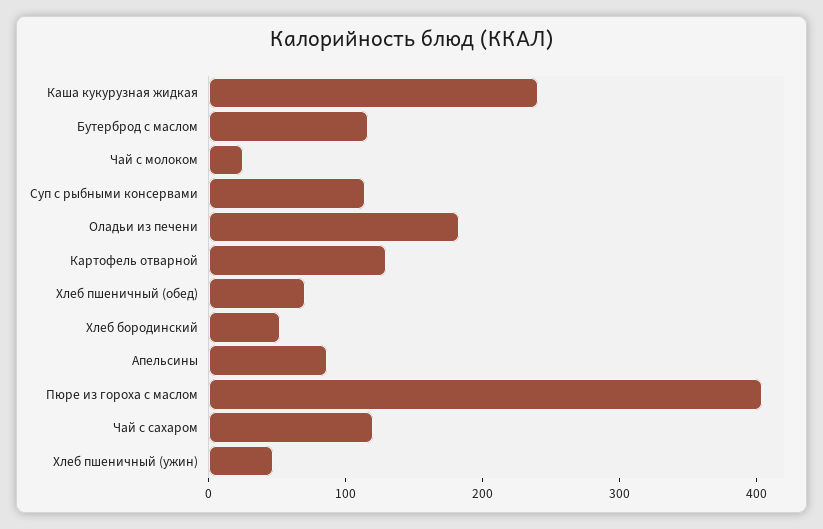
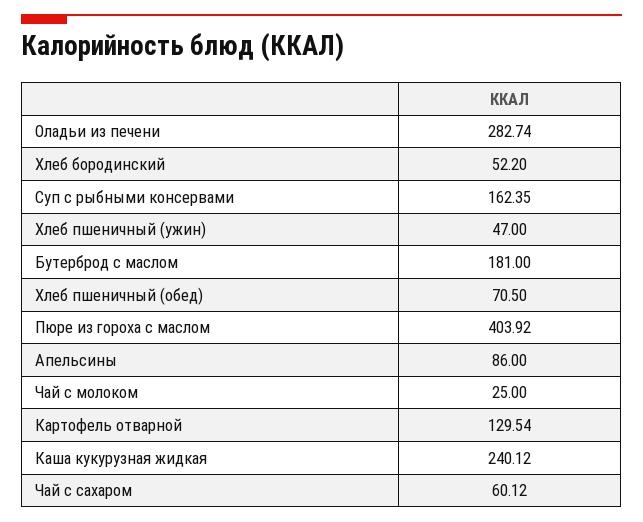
  {
    "Каша кукурузная жидкая": 240.12,
-   "Бутерброд с маслом": 120,
+   "Бутерброд с маслом": 181,
    "Чай с молоком": 25,
-   "Суп с рыбными консервами": 120,
+   "Суп с рыбными консервами": 162.35,
-   "Оладьи из печени": 180,
+   "Оладьи из печени": 282.74,
    "Картофель отварной": 129.54,
    "Хлеб пшеничный (обед)": 70.5,
    "Хлеб бородинский": 52.2,
    "Апельсины": 86,
    "Пюре из гороха с маслом": 403.92,
-   "Чай с сахаром": 120,
+   "Чай с сахаром": 60.12,
    "Хлеб пшеничный (ужин)": 47
  }

